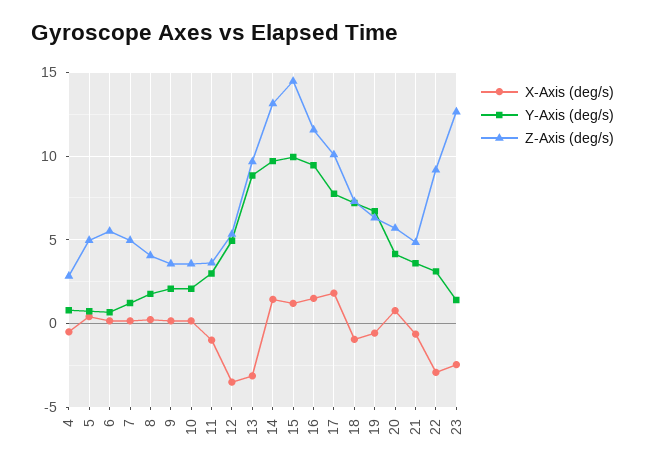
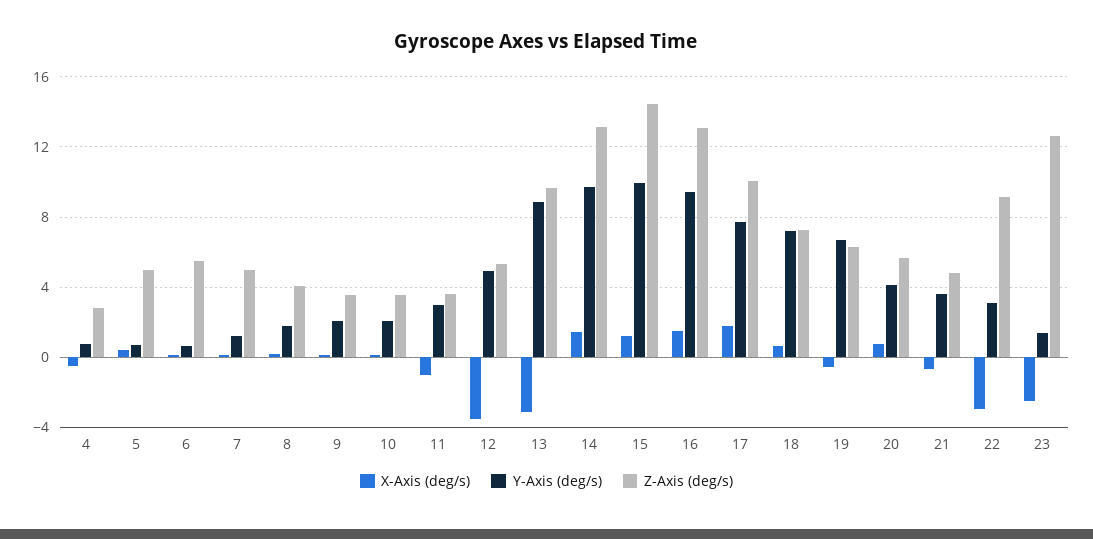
  {
    "X-Axis (deg/s)": {
      "4": -0.5,
      "5": 0.5,
      "6": 0,
      "7": 0,
      "8": 0,
      "9": 0,
      "10": 0,
      "11": -1,
      "12": -3.5,
      "13": -3,
      "14": 1.5,
      "15": 1,
      "16": 1.5,
      "17": 2,
-     "18": -1,
+     "18": 0.5,
      "19": -0.5,
      "20": 1,
      "21": -0.5,
      "22": -3,
      "23": -2.5
    },
    "Y-Axis (deg/s)": {
      "4": 1,
      "5": 0.5,
      "6": 0.5,
      "7": 1,
      "8": 2,
      "9": 2,
      "10": 2,
      "11": 3,
      "12": 5,
      "13": 9,
      "14": 9.5,
      "15": 10,
      "16": 9.5,
      "17": 7.5,
      "18": 7,
      "19": 6.5,
      "20": 4,
      "21": 3.5,
      "22": 3,
      "23": 1.5
    },
    "Z-Axis (deg/s)": {
      "4": 3,
      "5": 5,
      "6": 5.5,
      "7": 5,
      "8": 4,
      "9": 3.5,
      "10": 3.5,
      "11": 3.5,
      "12": 5.5,
      "13": 9.5,
      "14": 13,
      "15": 14.5,
-     "16": 11.5,
+     "16": 13,
      "17": 10,
      "18": 7.5,
      "19": 6.5,
      "20": 5.5,
      "21": 5,
      "22": 9,
      "23": 12.5
    }
  }

